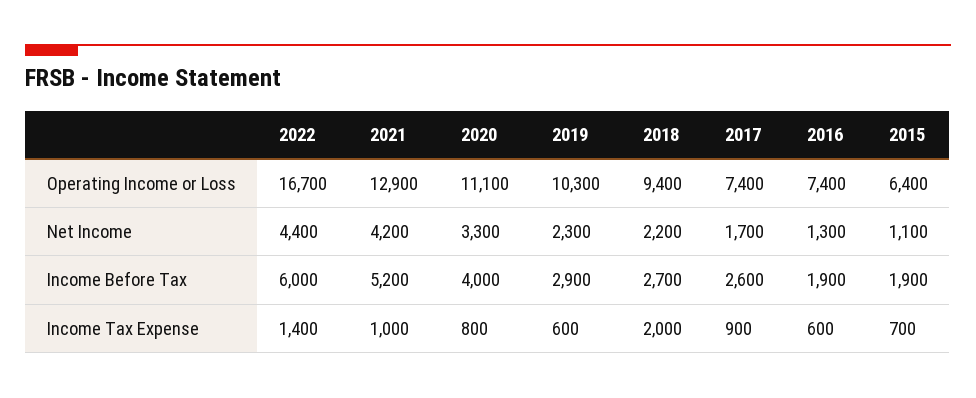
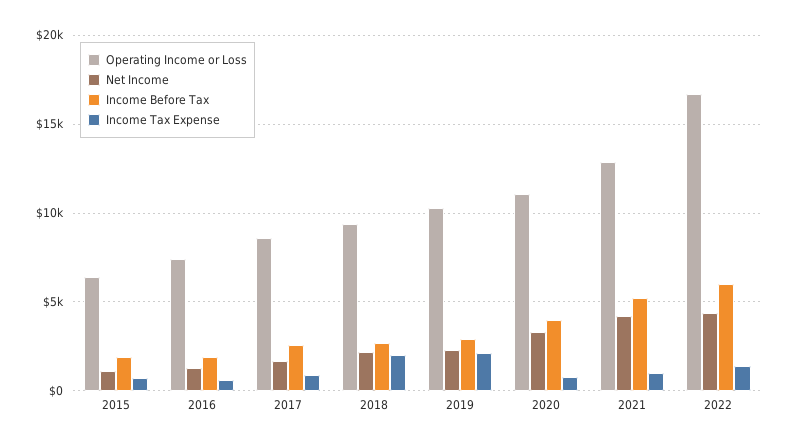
  {
    "Operating Income or Loss": {
      "2022": 16700,
      "2021": 12900,
      "2020": 11100,
      "2019": 10300,
      "2018": 9400,
-     "2017": 7400,
+     "2017": 8500,
      "2016": 7400,
      "2015": 6400
    },
    "Net Income": {
      "2022": 4400,
      "2021": 4200,
      "2020": 3300,
      "2019": 2300,
      "2018": 2200,
      "2017": 1700,
      "2016": 1300,
      "2015": 1100
    },
    "Income Before Tax": {
      "2022": 6000,
      "2021": 5200,
      "2020": 4000,
      "2019": 2900,
      "2018": 2700,
      "2017": 2600,
      "2016": 1900,
      "2015": 1900
    },
    "Income Tax Expense": {
      "2022": 1400,
      "2021": 1000,
      "2020": 800,
-     "2019": 600,
+     "2019": 2000,
      "2018": 2000,
      "2017": 900,
      "2016": 600,
      "2015": 700
    }
  }

